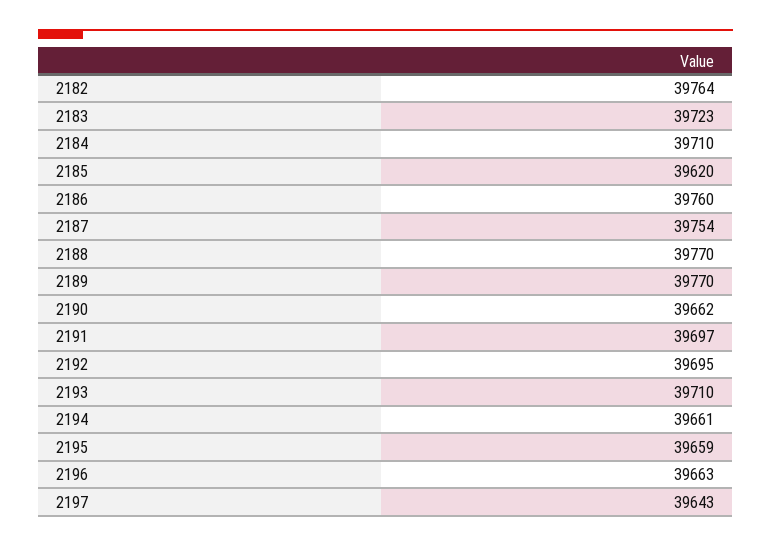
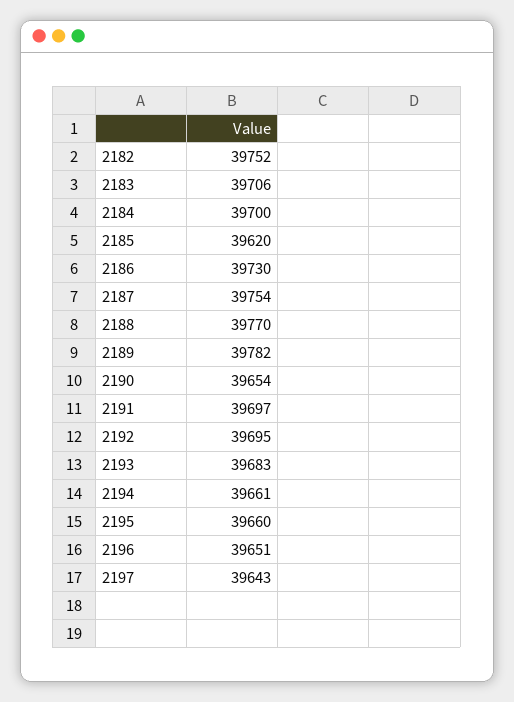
  {
-   "2182": 39764,
+   "2182": 39752,
-   "2183": 39723,
+   "2183": 39706,
-   "2184": 39710,
+   "2184": 39700,
    "2185": 39620,
-   "2186": 39760,
+   "2186": 39730,
    "2187": 39754,
    "2188": 39770,
-   "2189": 39770,
+   "2189": 39782,
-   "2190": 39662,
+   "2190": 39654,
    "2191": 39697,
    "2192": 39695,
-   "2193": 39710,
+   "2193": 39683,
    "2194": 39661,
-   "2195": 39659,
+   "2195": 39660,
-   "2196": 39663,
+   "2196": 39651,
    "2197": 39643
  }

